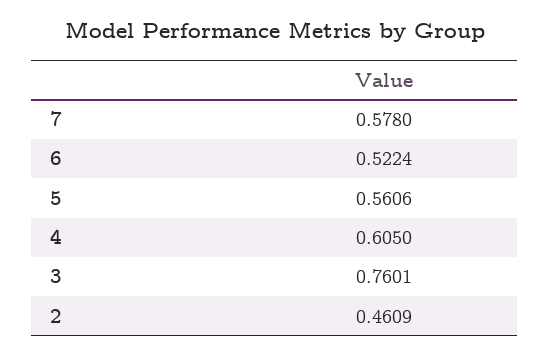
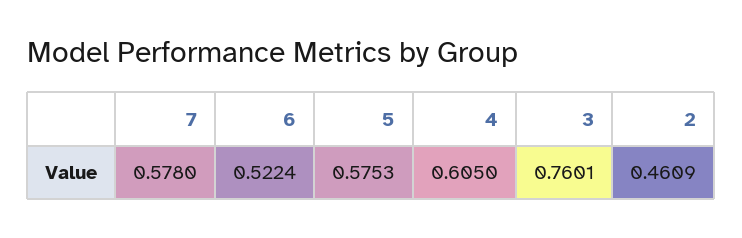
  {
    "7": 0.578,
    "6": 0.5224,
-   "5": 0.5606,
+   "5": 0.5753,
    "4": 0.605,
    "3": 0.7601,
    "2": 0.4609
  }

